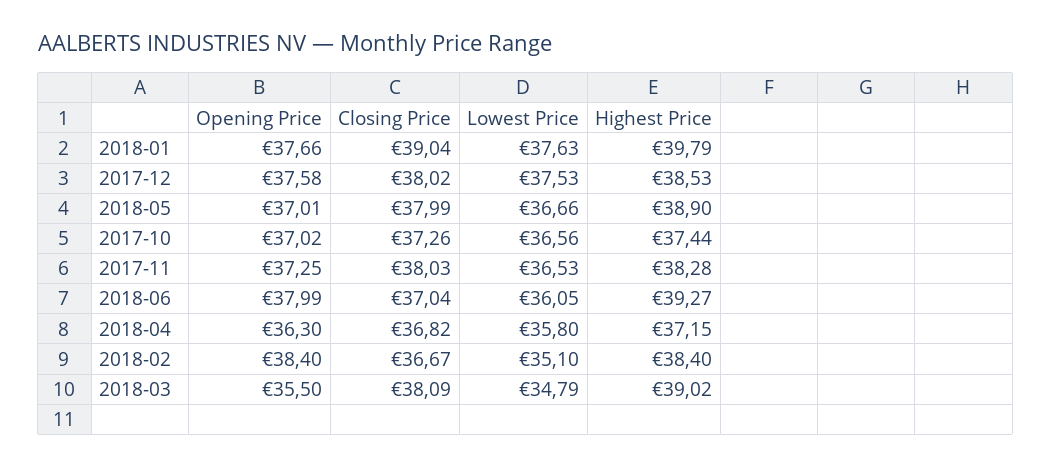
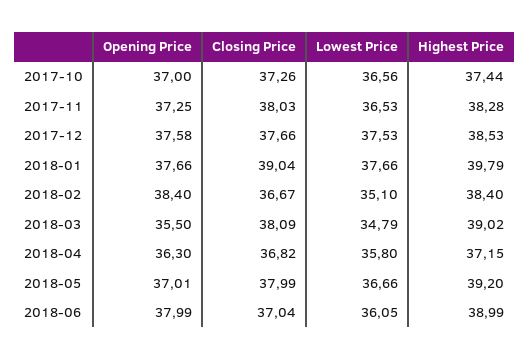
  {
    "Opening Price": {
      "2018-01": 37.66,
      "2017-12": 37.58,
      "2018-05": 37.01,
-     "2017-10": 37.02,
+     "2017-10": 37,
      "2017-11": 37.25,
      "2018-06": 37.99,
      "2018-04": 36.3,
      "2018-02": 38.4,
      "2018-03": 35.5
    },
    "Closing Price": {
      "2018-01": 39.04,
-     "2017-12": 38.02,
+     "2017-12": 37.66,
      "2018-05": 37.99,
      "2017-10": 37.26,
      "2017-11": 38.03,
      "2018-06": 37.04,
      "2018-04": 36.82,
      "2018-02": 36.67,
      "2018-03": 38.09
    },
    "Lowest Price": {
-     "2018-01": 37.63,
+     "2018-01": 37.66,
      "2017-12": 37.53,
      "2018-05": 36.66,
      "2017-10": 36.56,
      "2017-11": 36.53,
      "2018-06": 36.05,
      "2018-04": 35.8,
      "2018-02": 35.1,
      "2018-03": 34.79
    },
    "Highest Price": {
      "2018-01": 39.79,
      "2017-12": 38.53,
-     "2018-05": 38.9,
+     "2018-05": 39.2,
      "2017-10": 37.44,
      "2017-11": 38.28,
-     "2018-06": 39.27,
+     "2018-06": 38.99,
      "2018-04": 37.15,
      "2018-02": 38.4,
      "2018-03": 39.02
    }
  }

